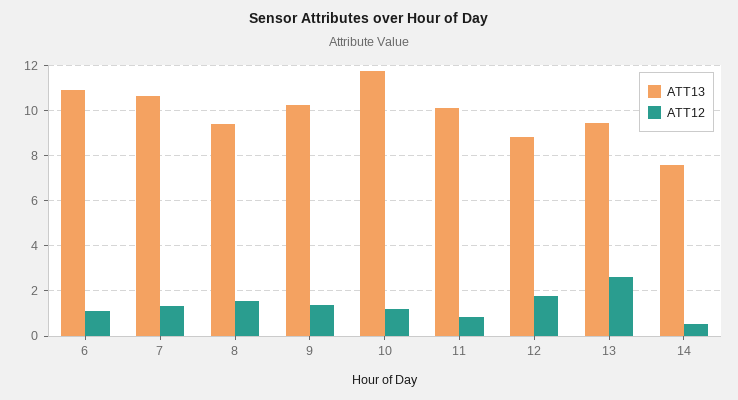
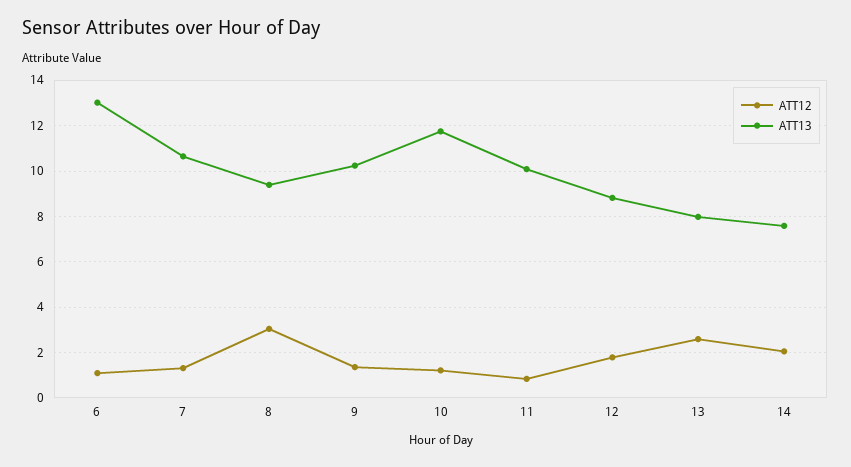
  {
    "ATT13": {
-     "6": 11,
+     "6": 13,
      "7": 10.5,
      "8": 9.5,
      "9": 10,
      "10": 12,
      "11": 10,
      "12": 9,
-     "13": 9.5,
+     "13": 8,
      "14": 7.5
    },
    "ATT12": {
      "6": 1,
      "7": 1.5,
-     "8": 1.5,
+     "8": 3,
      "9": 1.5,
      "10": 1,
      "11": 1,
      "12": 2,
      "13": 2.5,
-     "14": 0.5
+     "14": 2
    }
  }

